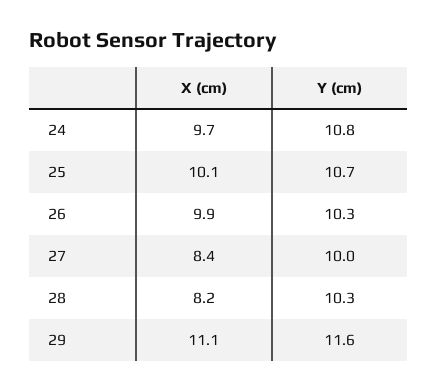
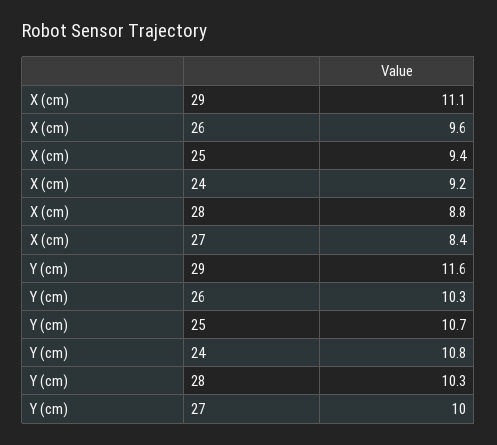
  {
    "X (cm)": {
-     "24": 9.7,
+     "24": 9.2,
-     "25": 10.1,
+     "25": 9.4,
-     "26": 9.9,
+     "26": 9.6,
      "27": 8.4,
-     "28": 8.2,
+     "28": 8.8,
      "29": 11.1
    },
    "Y (cm)": {
      "24": 10.8,
      "25": 10.7,
      "26": 10.3,
      "27": 10,
      "28": 10.3,
      "29": 11.6
    }
  }

